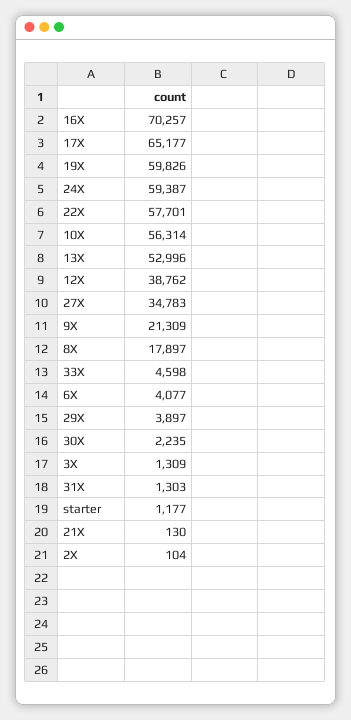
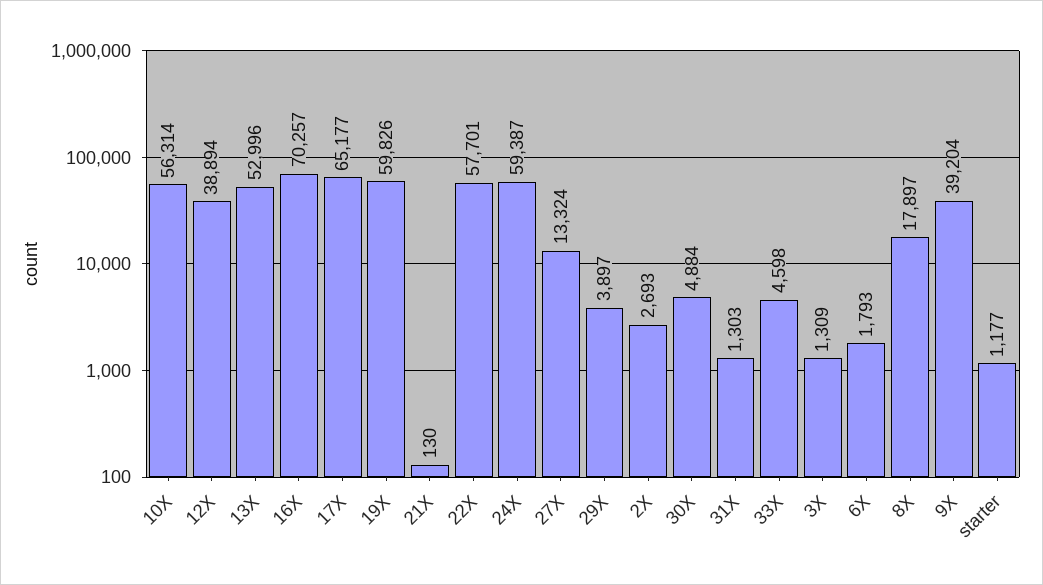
  {
    "16X": 70257,
    "17X": 65177,
    "19X": 59826,
    "24X": 59387,
    "22X": 57701,
    "10X": 56314,
    "13X": 52996,
-   "12X": 38762,
+   "12X": 38894,
-   "27X": 34783,
+   "27X": 13324,
-   "9X": 21309,
+   "9X": 39204,
    "8X": 17897,
    "33X": 4598,
-   "6X": 4077,
+   "6X": 1793,
    "29X": 3897,
-   "30X": 2235,
+   "30X": 4884,
    "3X": 1309,
    "31X": 1303,
    "starter": 1177,
    "21X": 130,
-   "2X": 104
+   "2X": 2693
  }

